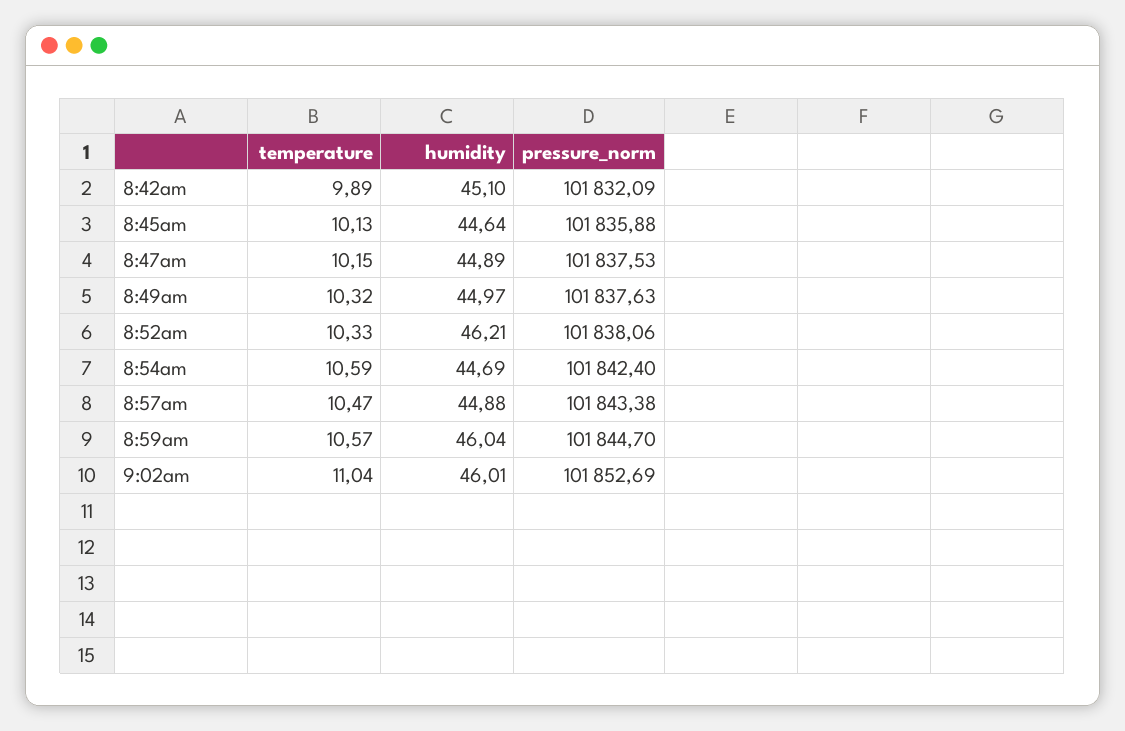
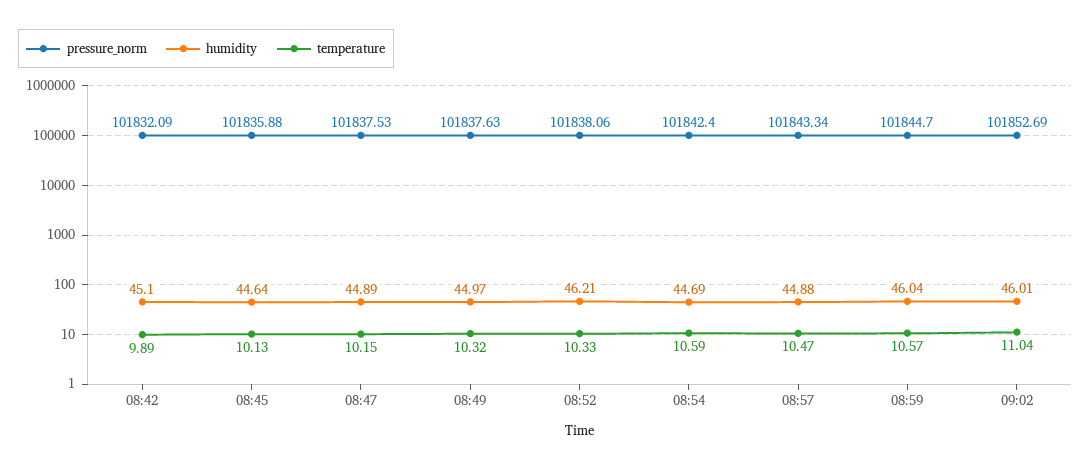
  {
    "temperature": {
      "8:42am": 9.89,
      "8:45am": 10.13,
      "8:47am": 10.15,
      "8:49am": 10.32,
      "8:52am": 10.33,
      "8:54am": 10.59,
      "8:57am": 10.47,
      "8:59am": 10.57,
      "9:02am": 11.04
    },
    "humidity": {
      "8:42am": 45.1,
      "8:45am": 44.64,
      "8:47am": 44.89,
      "8:49am": 44.97,
      "8:52am": 46.21,
      "8:54am": 44.69,
      "8:57am": 44.88,
      "8:59am": 46.04,
      "9:02am": 46.01
    },
    "pressure_norm": {
      "8:42am": 101832.09,
      "8:45am": 101835.88,
      "8:47am": 101837.53,
      "8:49am": 101837.63,
      "8:52am": 101838.06,
      "8:54am": 101842.4,
-     "8:57am": 101843.38,
+     "8:57am": 101843.34,
      "8:59am": 101844.7,
      "9:02am": 101852.69
    }
  }

